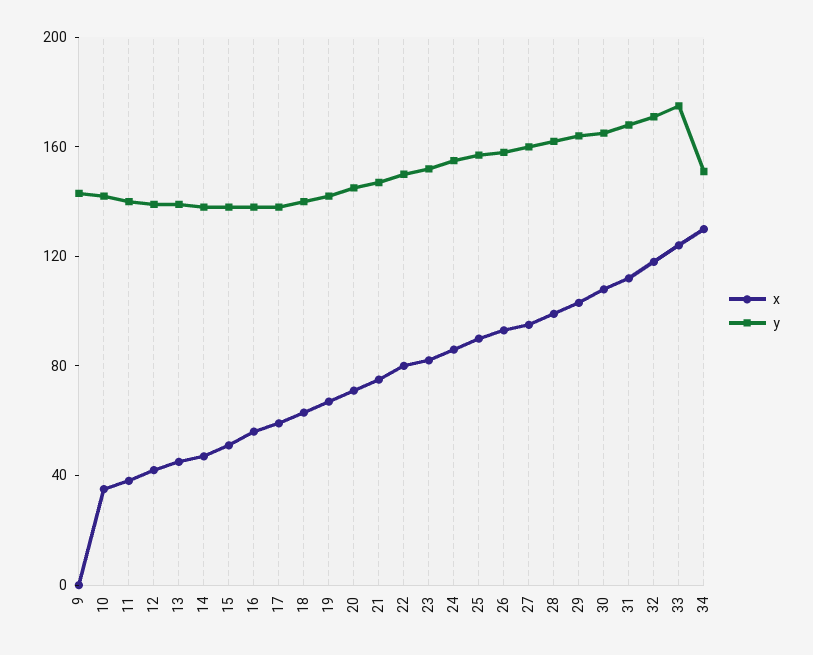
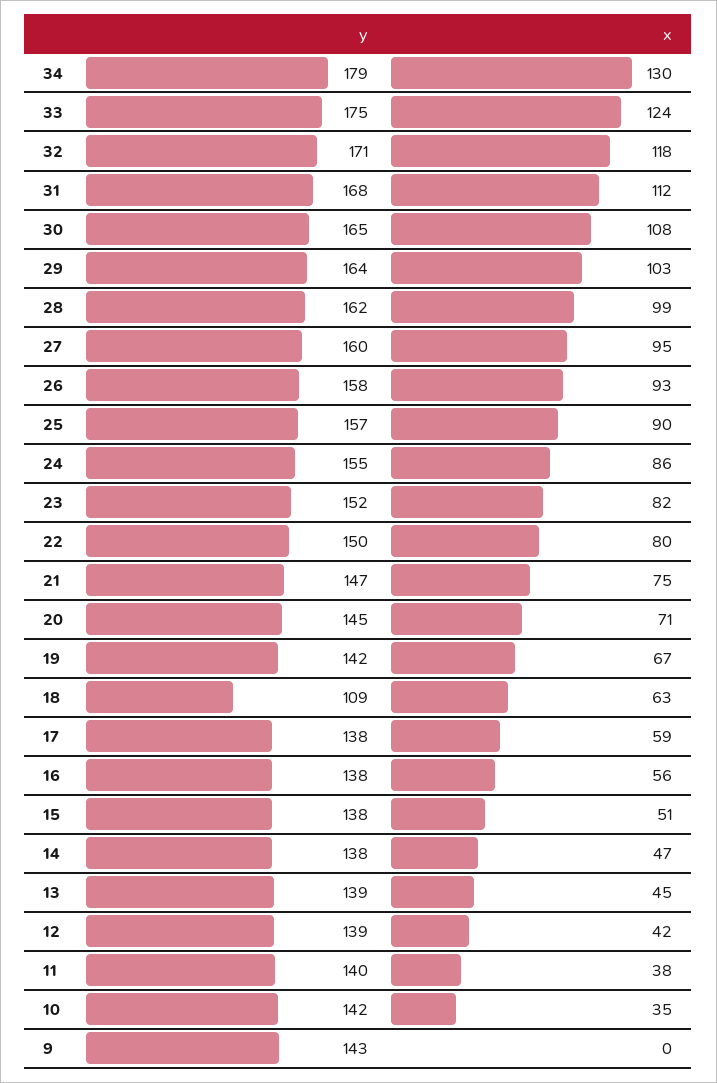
  {
    "x": {
      "9": 0,
      "10": 35,
      "11": 38,
      "12": 42,
      "13": 45,
      "14": 47,
      "15": 51,
      "16": 56,
      "17": 59,
      "18": 63,
      "19": 67,
      "20": 71,
      "21": 75,
      "22": 80,
      "23": 82,
      "24": 86,
      "25": 90,
      "26": 93,
      "27": 95,
      "28": 99,
      "29": 103,
      "30": 108,
      "31": 112,
      "32": 118,
      "33": 124,
      "34": 130
    },
    "y": {
      "9": 143,
      "10": 142,
      "11": 140,
      "12": 139,
      "13": 139,
      "14": 138,
      "15": 138,
      "16": 138,
      "17": 138,
-     "18": 140,
+     "18": 109,
      "19": 142,
      "20": 145,
      "21": 147,
      "22": 150,
      "23": 152,
      "24": 155,
      "25": 157,
      "26": 158,
      "27": 160,
      "28": 162,
      "29": 164,
      "30": 165,
      "31": 168,
      "32": 171,
      "33": 175,
-     "34": 150
+     "34": 179
    }
  }

